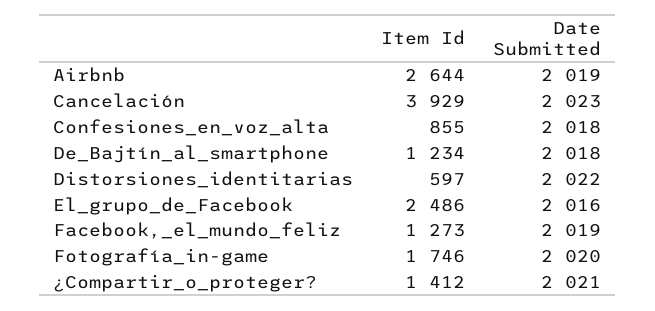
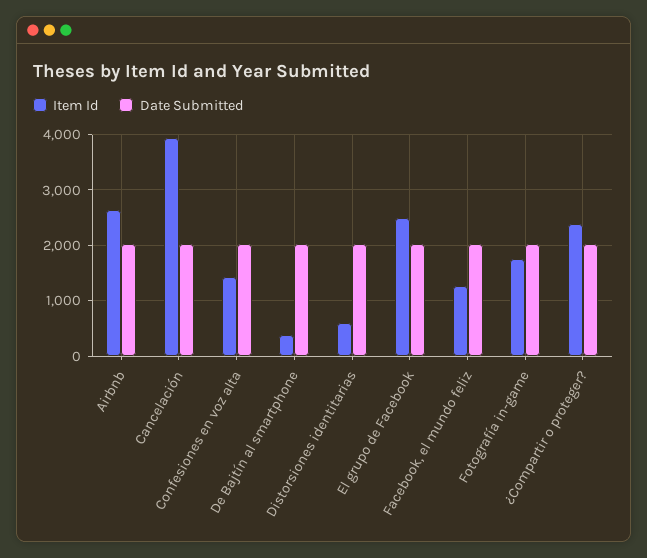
  {
    "Item Id": {
      "Airbnb": 2644,
      "Cancelación": 3929,
-     "Confesiones_en_voz_alta": 855,
+     "Confesiones_en_voz_alta": 1400,
-     "De_Bajtín_al_smartphone": 1234,
+     "De_Bajtín_al_smartphone": 400,
      "Distorsiones_identitarias": 597,
      "El_grupo_de_Facebook": 2486,
      "Facebook,_el_mundo_feliz": 1273,
      "Fotografía_in-game": 1746,
-     "¿Compartir_o_proteger?": 1412
+     "¿Compartir_o_proteger?": 2400
    },
    "Date Submitted": {
      "Airbnb": 2019,
      "Cancelación": 2023,
      "Confesiones_en_voz_alta": 2018,
      "De_Bajtín_al_smartphone": 2018,
      "Distorsiones_identitarias": 2022,
      "El_grupo_de_Facebook": 2016,
      "Facebook,_el_mundo_feliz": 2019,
      "Fotografía_in-game": 2020,
      "¿Compartir_o_proteger?": 2021
    }
  }

